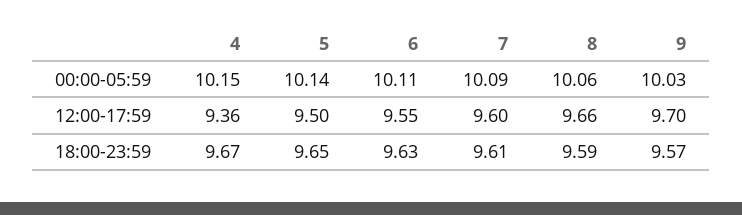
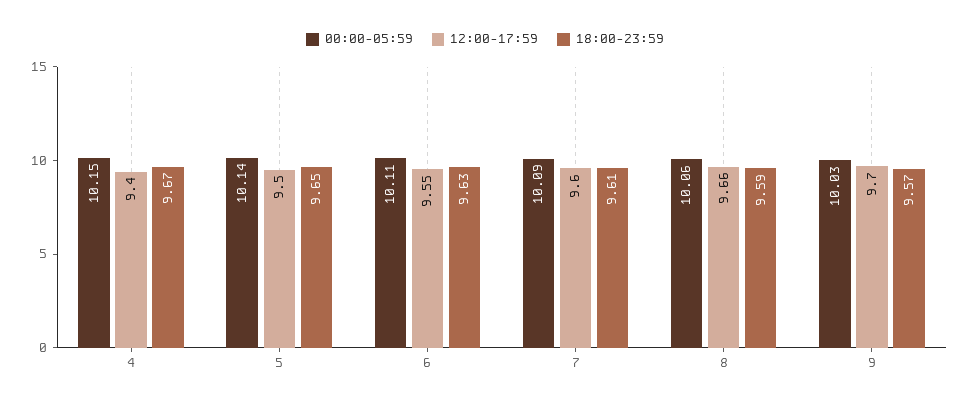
  {
    "00:00-05:59": {
      "4": 10.15,
      "5": 10.14,
      "6": 10.11,
      "7": 10.09,
      "8": 10.06,
      "9": 10.03
    },
    "12:00-17:59": {
-     "4": 9.36,
+     "4": 9.4,
      "5": 9.5,
      "6": 9.55,
      "7": 9.6,
      "8": 9.66,
      "9": 9.7
    },
    "18:00-23:59": {
      "4": 9.67,
      "5": 9.65,
      "6": 9.63,
      "7": 9.61,
      "8": 9.59,
      "9": 9.57
    }
  }

